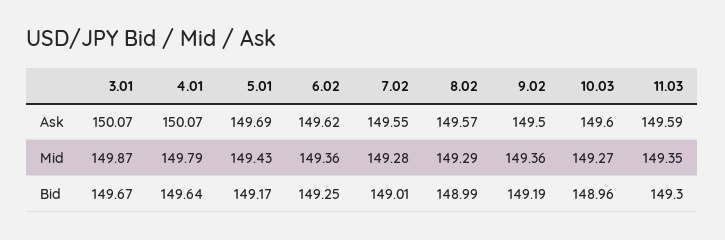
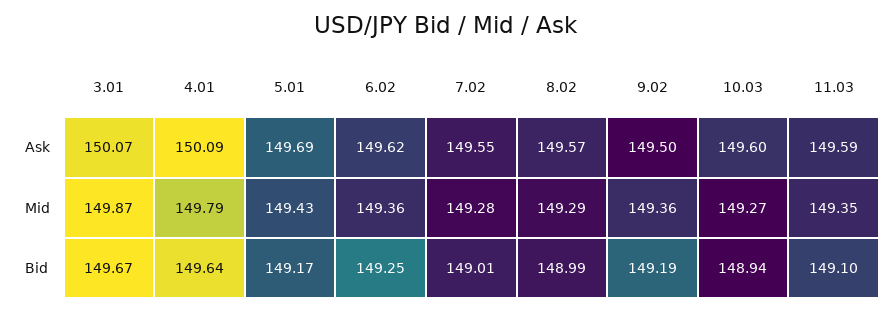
  {
    "3.01": {
      "Ask": 150.07,
      "Mid": 149.87,
      "Bid": 149.67
    },
    "4.01": {
-     "Ask": 150.07,
+     "Ask": 150.09,
      "Mid": 149.79,
      "Bid": 149.64
    },
    "5.01": {
      "Ask": 149.69,
      "Mid": 149.43,
      "Bid": 149.17
    },
    "6.02": {
      "Ask": 149.62,
      "Mid": 149.36,
      "Bid": 149.25
    },
    "7.02": {
      "Ask": 149.55,
      "Mid": 149.28,
      "Bid": 149.01
    },
    "8.02": {
      "Ask": 149.57,
      "Mid": 149.29,
      "Bid": 148.99
    },
    "9.02": {
      "Ask": 149.5,
      "Mid": 149.36,
      "Bid": 149.19
    },
    "10.03": {
      "Ask": 149.6,
      "Mid": 149.27,
-     "Bid": 148.96
+     "Bid": 148.94
    },
    "11.03": {
      "Ask": 149.59,
      "Mid": 149.35,
-     "Bid": 149.3
+     "Bid": 149.1
    }
  }

